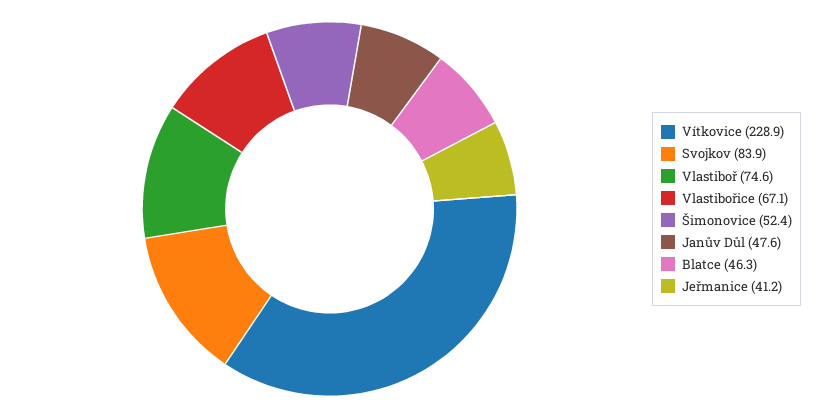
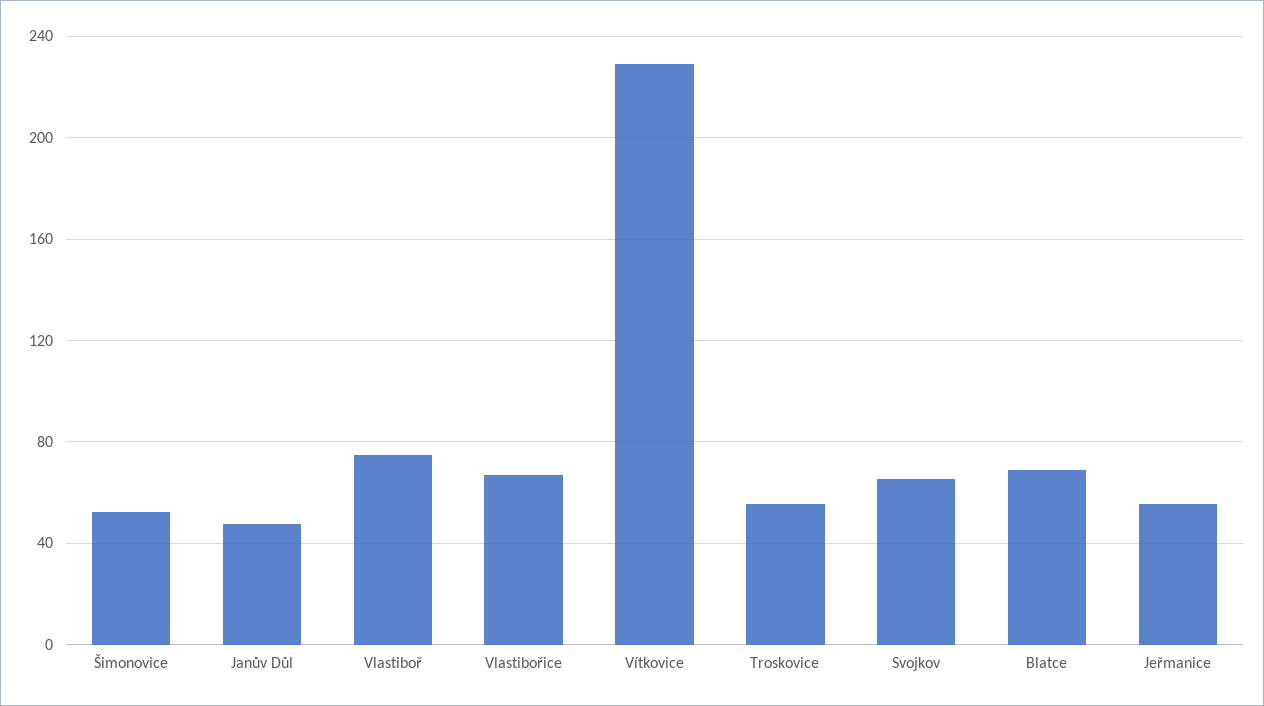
  {
    "Vítkovice": 228.9,
-   "Svojkov": 83.9,
+   "Svojkov": 65,
    "Vlastiboř": 74.6,
    "Vlastibořice": 67.1,
    "Šimonovice": 52.4,
    "Janův Důl": 47.6,
-   "Blatce": 46.3,
+   "Blatce": 70,
-   "Jeřmanice": 41.2
+   "Jeřmanice": 55,
+   "Troskovice": 55
  }

